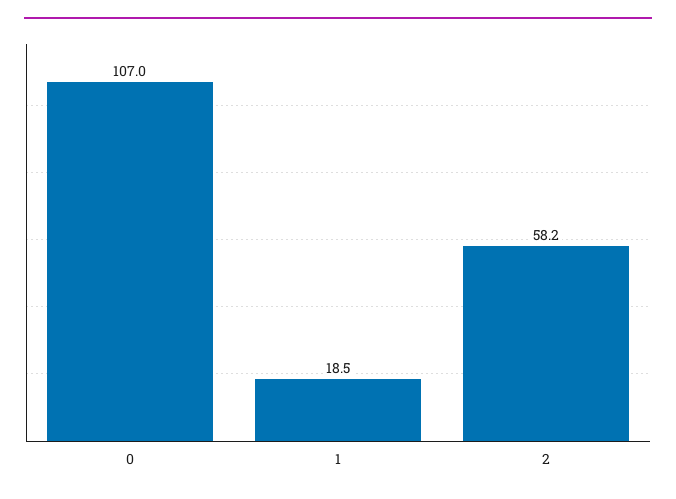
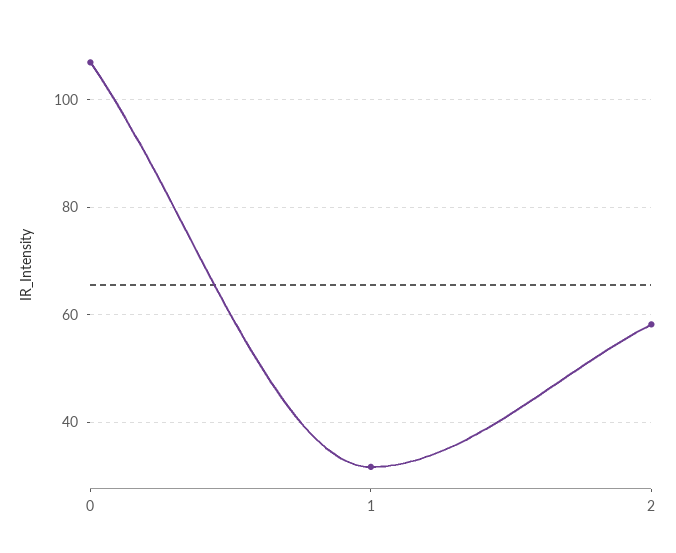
  {
    "0": 107,
-   "1": 18.5,
+   "1": 32,
    "2": 58.2
  }

